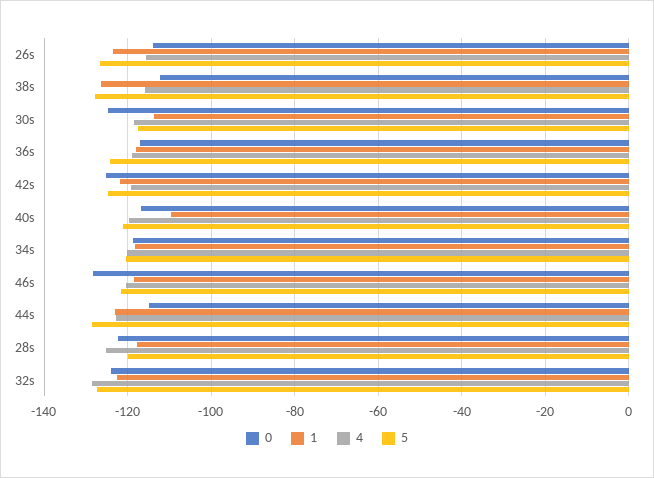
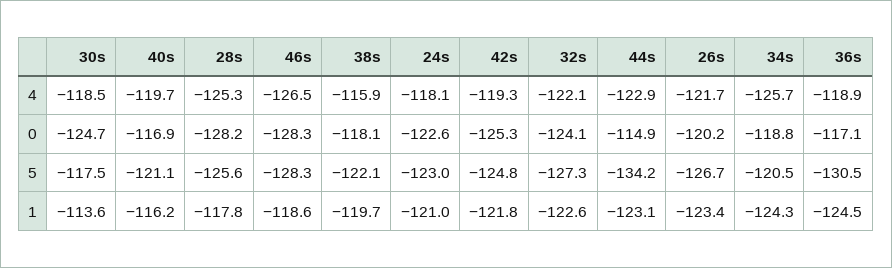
  {
    "0": {
-     "26s": -114,
+     "26s": -120.2,
-     "38s": -112,
+     "38s": -118.1,
      "30s": -124.7,
      "36s": -117.1,
      "42s": -125.3,
      "40s": -116.9,
      "34s": -118.8,
      "46s": -128.3,
      "44s": -114.9,
-     "28s": -122,
+     "28s": -128.2,
-     "32s": -124.1
+     "32s": -124.1,
+     "24s": -122.6
    },
    "1": {
      "26s": -123.4,
-     "38s": -126,
+     "38s": -119.7,
      "30s": -113.6,
-     "36s": -118,
+     "36s": -124.5,
      "42s": -121.8,
-     "40s": -110,
+     "40s": -116.2,
-     "34s": -118,
+     "34s": -124.3,
      "46s": -118.6,
      "44s": -123.1,
      "28s": -117.8,
-     "32s": -122.6
+     "32s": -122.6,
+     "24s": -121
    },
    "4": {
-     "26s": -116,
+     "26s": -121.7,
      "38s": -115.9,
      "30s": -118.5,
      "36s": -118.9,
      "42s": -119.3,
      "40s": -119.7,
-     "34s": -120,
+     "34s": -125.7,
-     "46s": -120,
+     "46s": -126.5,
      "44s": -122.9,
      "28s": -125.3,
-     "32s": -128
+     "32s": -122.1,
+     "24s": -118.1
    },
    "5": {
      "26s": -126.7,
-     "38s": -128,
+     "38s": -122.1,
      "30s": -117.5,
-     "36s": -124,
+     "36s": -130.5,
      "42s": -124.8,
      "40s": -121.1,
      "34s": -120.5,
-     "46s": -122,
+     "46s": -128.3,
-     "44s": -128,
+     "44s": -134.2,
-     "28s": -120,
+     "28s": -125.6,
-     "32s": -127.3
+     "32s": -127.3,
+     "24s": -123
    }
  }

